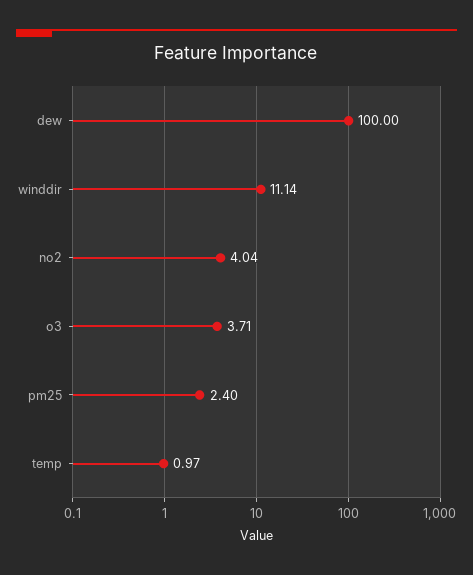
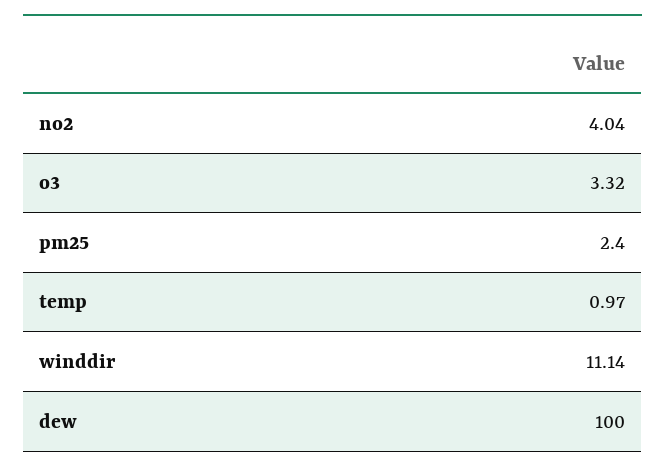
  {
    "dew": 100,
    "winddir": 11.14,
    "no2": 4.04,
-   "o3": 3.71,
+   "o3": 3.32,
    "pm25": 2.4,
    "temp": 0.97
  }

